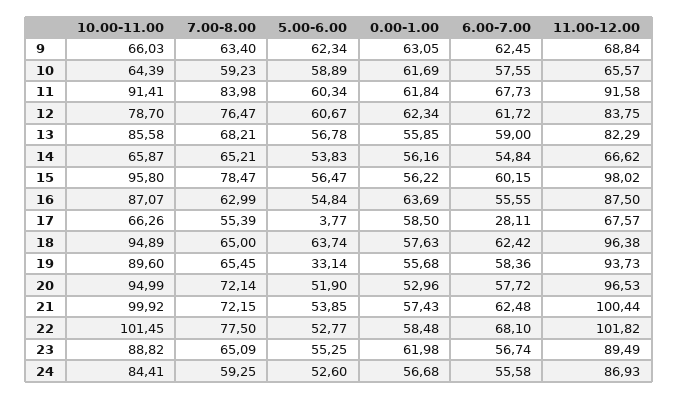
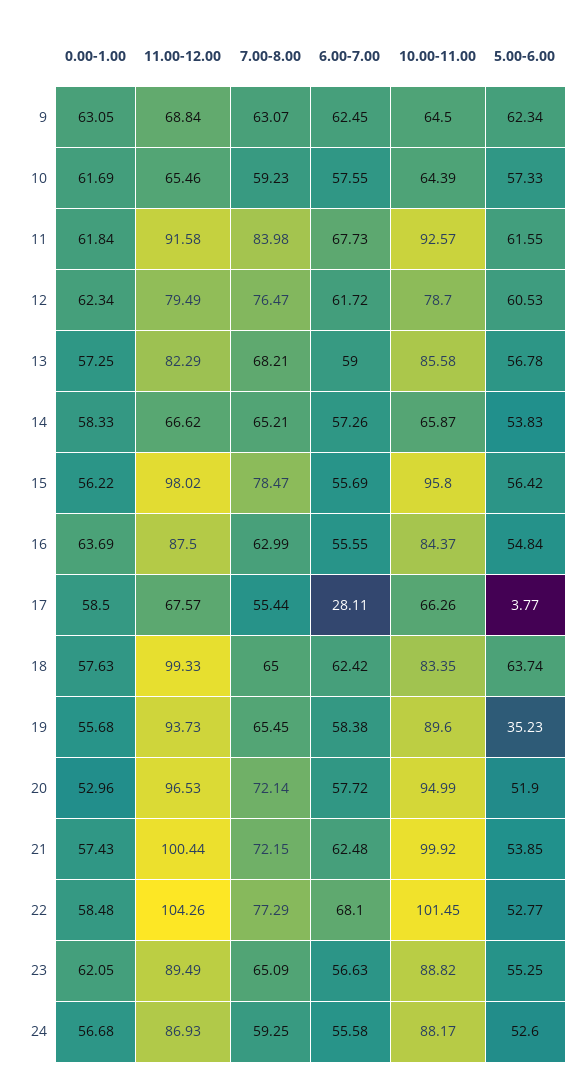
  {
    "10.00-11.00": {
-     "9": 66.03,
+     "9": 64.5,
      "10": 64.39,
-     "11": 91.41,
+     "11": 92.57,
      "12": 78.7,
      "13": 85.58,
      "14": 65.87,
      "15": 95.8,
-     "16": 87.07,
+     "16": 84.37,
      "17": 66.26,
-     "18": 94.89,
+     "18": 83.35,
      "19": 89.6,
      "20": 94.99,
      "21": 99.92,
      "22": 101.45,
      "23": 88.82,
-     "24": 84.41
+     "24": 88.17
    },
    "7.00-8.00": {
-     "9": 63.4,
+     "9": 63.07,
      "10": 59.23,
      "11": 83.98,
      "12": 76.47,
      "13": 68.21,
      "14": 65.21,
      "15": 78.47,
      "16": 62.99,
-     "17": 55.39,
+     "17": 55.44,
      "18": 65,
      "19": 65.45,
      "20": 72.14,
      "21": 72.15,
-     "22": 77.5,
+     "22": 77.29,
      "23": 65.09,
      "24": 59.25
    },
    "5.00-6.00": {
      "9": 62.34,
-     "10": 58.89,
+     "10": 57.33,
-     "11": 60.34,
+     "11": 61.55,
-     "12": 60.67,
+     "12": 60.53,
      "13": 56.78,
      "14": 53.83,
-     "15": 56.47,
+     "15": 56.42,
      "16": 54.84,
      "17": 3.77,
      "18": 63.74,
-     "19": 33.14,
+     "19": 35.23,
      "20": 51.9,
      "21": 53.85,
      "22": 52.77,
      "23": 55.25,
      "24": 52.6
    },
    "0.00-1.00": {
      "9": 63.05,
      "10": 61.69,
      "11": 61.84,
      "12": 62.34,
-     "13": 55.85,
+     "13": 57.25,
-     "14": 56.16,
+     "14": 58.33,
      "15": 56.22,
      "16": 63.69,
      "17": 58.5,
      "18": 57.63,
      "19": 55.68,
      "20": 52.96,
      "21": 57.43,
      "22": 58.48,
-     "23": 61.98,
+     "23": 62.05,
      "24": 56.68
    },
    "6.00-7.00": {
      "9": 62.45,
      "10": 57.55,
      "11": 67.73,
      "12": 61.72,
      "13": 59,
-     "14": 54.84,
+     "14": 57.26,
-     "15": 60.15,
+     "15": 55.69,
      "16": 55.55,
      "17": 28.11,
      "18": 62.42,
-     "19": 58.36,
+     "19": 58.38,
      "20": 57.72,
      "21": 62.48,
      "22": 68.1,
-     "23": 56.74,
+     "23": 56.63,
      "24": 55.58
    },
    "11.00-12.00": {
      "9": 68.84,
-     "10": 65.57,
+     "10": 65.46,
      "11": 91.58,
-     "12": 83.75,
+     "12": 79.49,
      "13": 82.29,
      "14": 66.62,
      "15": 98.02,
      "16": 87.5,
      "17": 67.57,
-     "18": 96.38,
+     "18": 99.33,
      "19": 93.73,
      "20": 96.53,
      "21": 100.44,
-     "22": 101.82,
+     "22": 104.26,
      "23": 89.49,
      "24": 86.93
    }
  }

